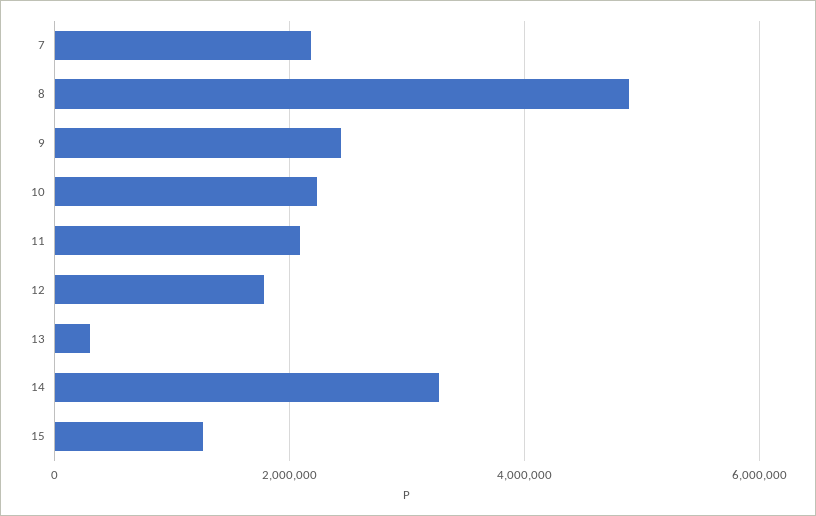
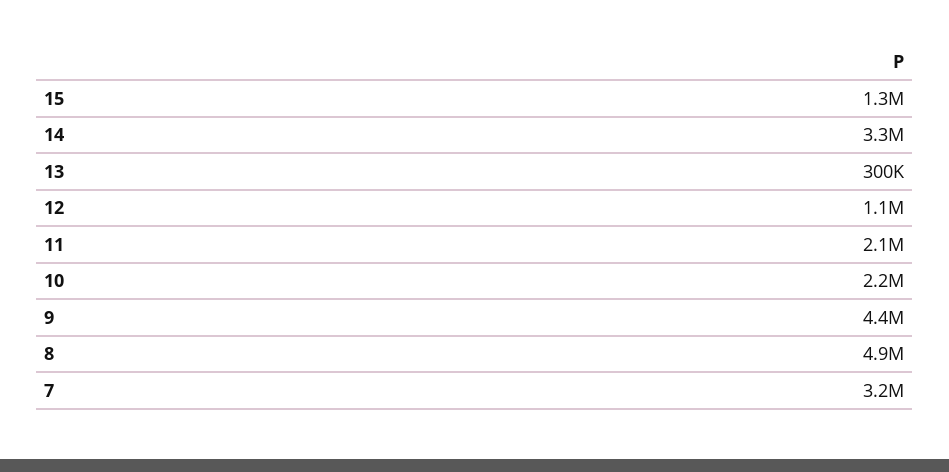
  {
-   "7": 2200000,
+   "7": 3200000,
    "8": 4900000,
-   "9": 2400000,
+   "9": 4400000,
    "10": 2200000,
    "11": 2100000,
-   "12": 1800000,
+   "12": 1100000,
    "13": 300000,
    "14": 3300000,
    "15": 1300000
  }

